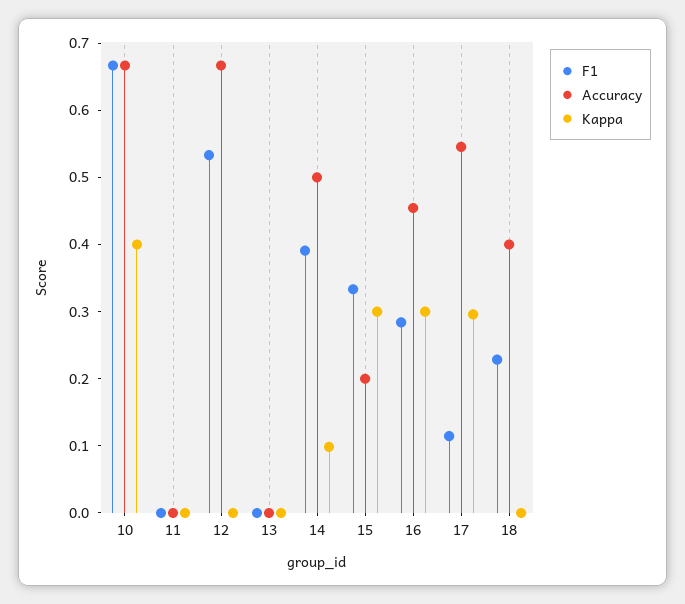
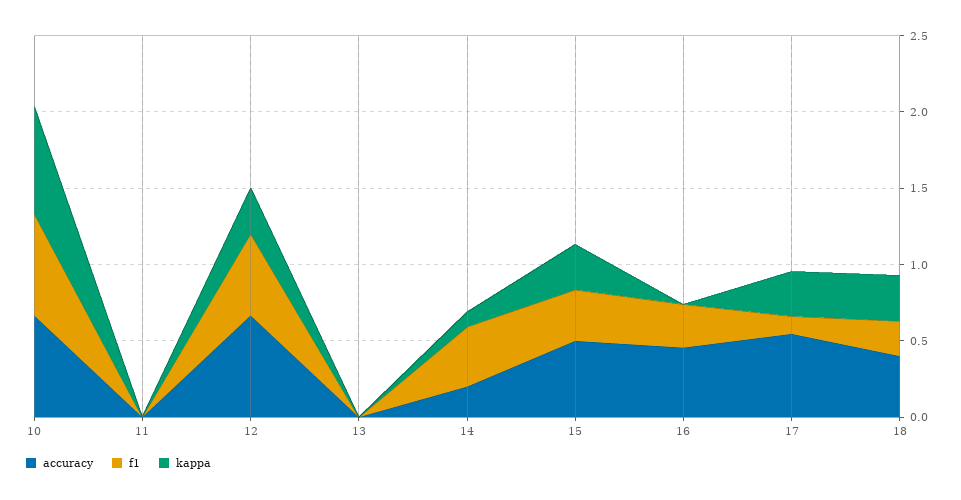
  {
    "F1": {
      "10": 0.66,
      "11": 0,
      "12": 0.54,
      "13": 0,
      "14": 0.4,
      "15": 0.34,
      "16": 0.28,
      "17": 0.12,
      "18": 0.22
    },
    "Accuracy": {
      "10": 0.66,
      "11": 0,
      "12": 0.66,
      "13": 0,
-     "14": 0.5,
+     "14": 0.2,
-     "15": 0.2,
+     "15": 0.5,
      "16": 0.46,
      "17": 0.54,
      "18": 0.4
    },
    "Kappa": {
-     "10": 0.4,
+     "10": 0.7,
      "11": 0,
-     "12": 0,
+     "12": 0.3,
      "13": 0,
      "14": 0.1,
      "15": 0.3,
-     "16": 0.3,
+     "16": 0,
      "17": 0.3,
-     "18": 0
+     "18": 0.3
    }
  }

